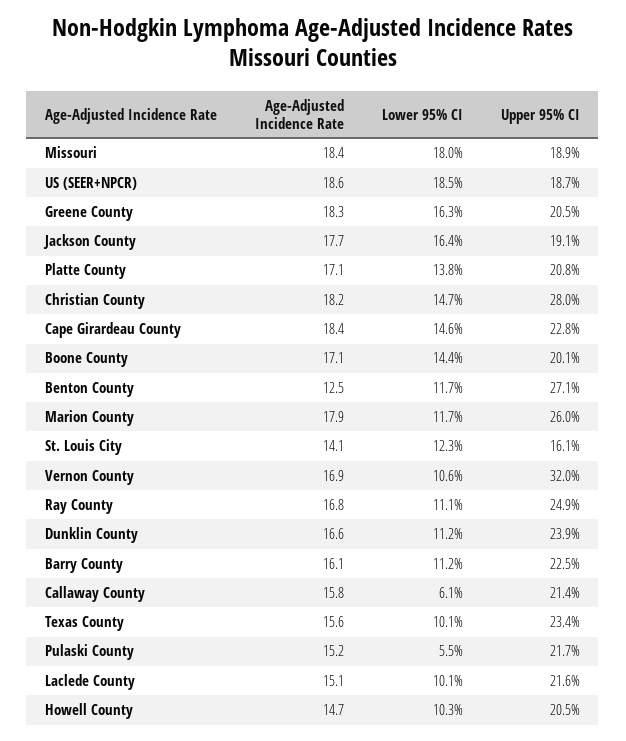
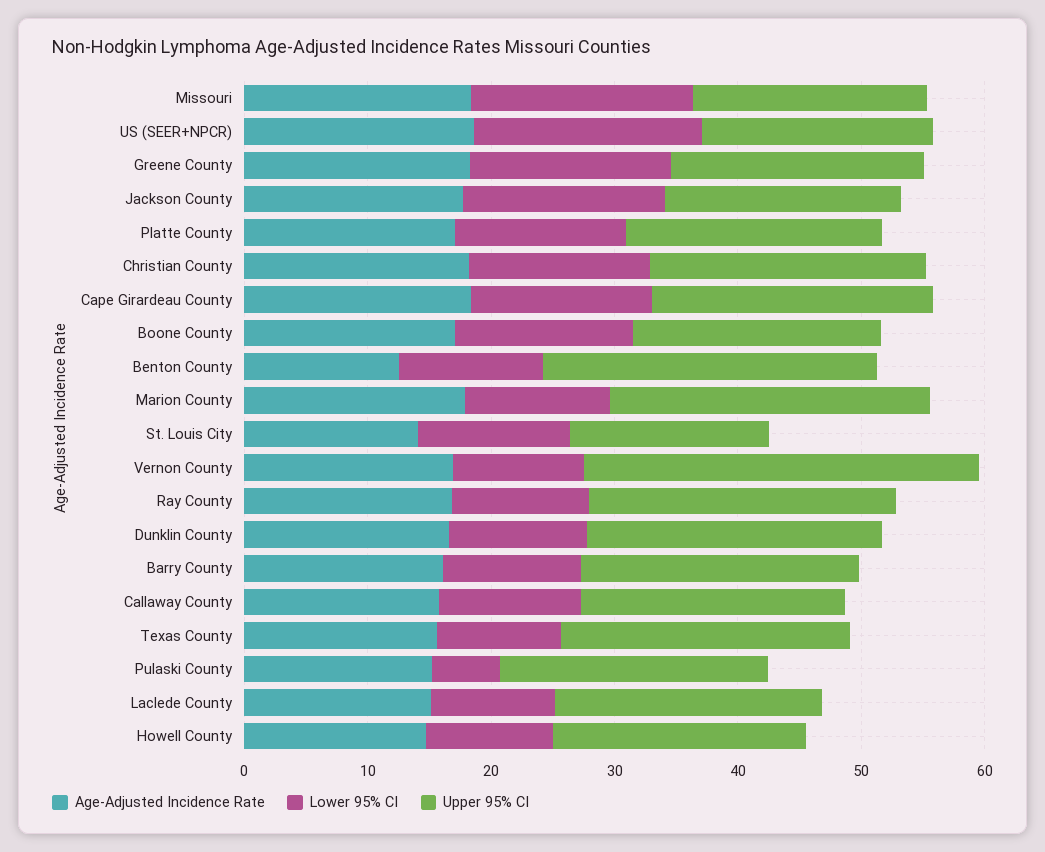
  {
    "Age-Adjusted Incidence Rate": {
      "Missouri": 18.4,
      "US (SEER+NPCR)": 18.6,
      "Greene County": 18.3,
      "Jackson County": 17.7,
      "Platte County": 17.1,
      "Christian County": 18.2,
      "Cape Girardeau County": 18.4,
      "Boone County": 17.1,
      "Benton County": 12.5,
      "Marion County": 17.9,
      "St. Louis City": 14.1,
      "Vernon County": 16.9,
      "Ray County": 16.8,
      "Dunklin County": 16.6,
      "Barry County": 16.1,
      "Callaway County": 15.8,
      "Texas County": 15.6,
      "Pulaski County": 15.2,
      "Laclede County": 15.1,
      "Howell County": 14.7
    },
    "Lower 95% CI": {
      "Missouri": 18,
      "US (SEER+NPCR)": 18.5,
      "Greene County": 16.3,
      "Jackson County": 16.4,
      "Platte County": 13.8,
      "Christian County": 14.7,
      "Cape Girardeau County": 14.6,
      "Boone County": 14.4,
      "Benton County": 11.7,
      "Marion County": 11.7,
      "St. Louis City": 12.3,
      "Vernon County": 10.6,
      "Ray County": 11.1,
      "Dunklin County": 11.2,
      "Barry County": 11.2,
-     "Callaway County": 6.1,
+     "Callaway County": 12,
      "Texas County": 10.1,
      "Pulaski County": 5.5,
      "Laclede County": 10.1,
      "Howell County": 10.3
    },
    "Upper 95% CI": {
      "Missouri": 18.9,
      "US (SEER+NPCR)": 18.7,
      "Greene County": 20.5,
      "Jackson County": 19.1,
      "Platte County": 20.8,
-     "Christian County": 28,
+     "Christian County": 22,
      "Cape Girardeau County": 22.8,
      "Boone County": 20.1,
      "Benton County": 27.1,
      "Marion County": 26,
      "St. Louis City": 16.1,
      "Vernon County": 32,
      "Ray County": 24.9,
      "Dunklin County": 23.9,
      "Barry County": 22.5,
      "Callaway County": 21.4,
      "Texas County": 23.4,
      "Pulaski County": 21.7,
      "Laclede County": 21.6,
      "Howell County": 20.5
    }
  }

